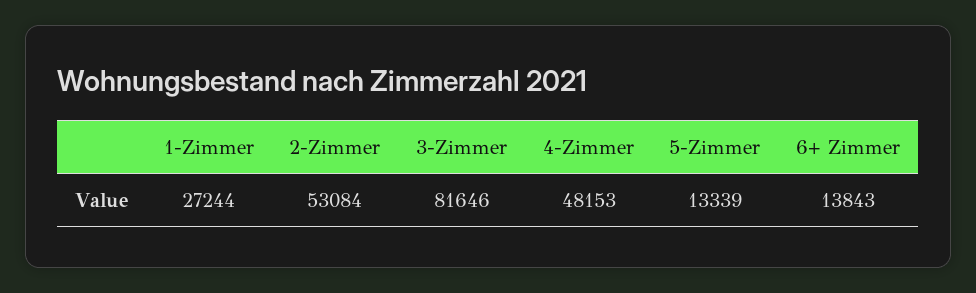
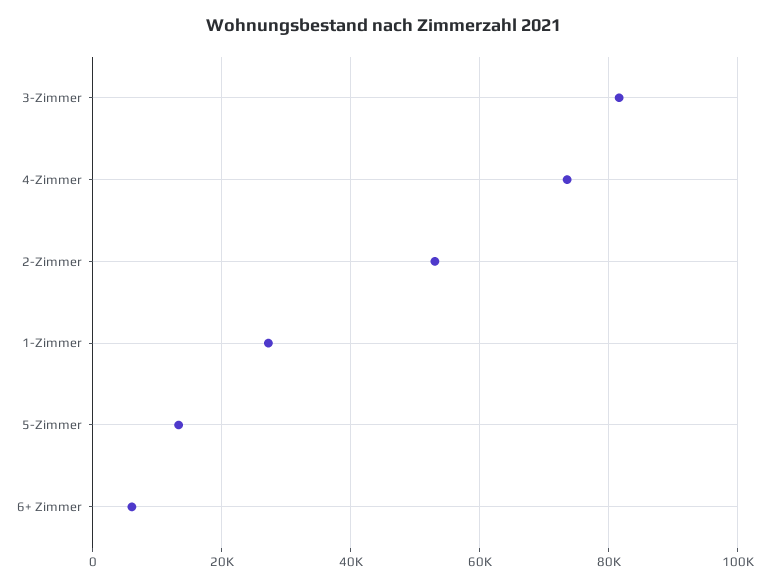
  {
    "1-Zimmer": 27244,
    "2-Zimmer": 53084,
    "3-Zimmer": 81646,
-   "4-Zimmer": 48153,
+   "4-Zimmer": 74000,
    "5-Zimmer": 13339,
-   "6+ Zimmer": 13843
+   "6+ Zimmer": 6000
  }

